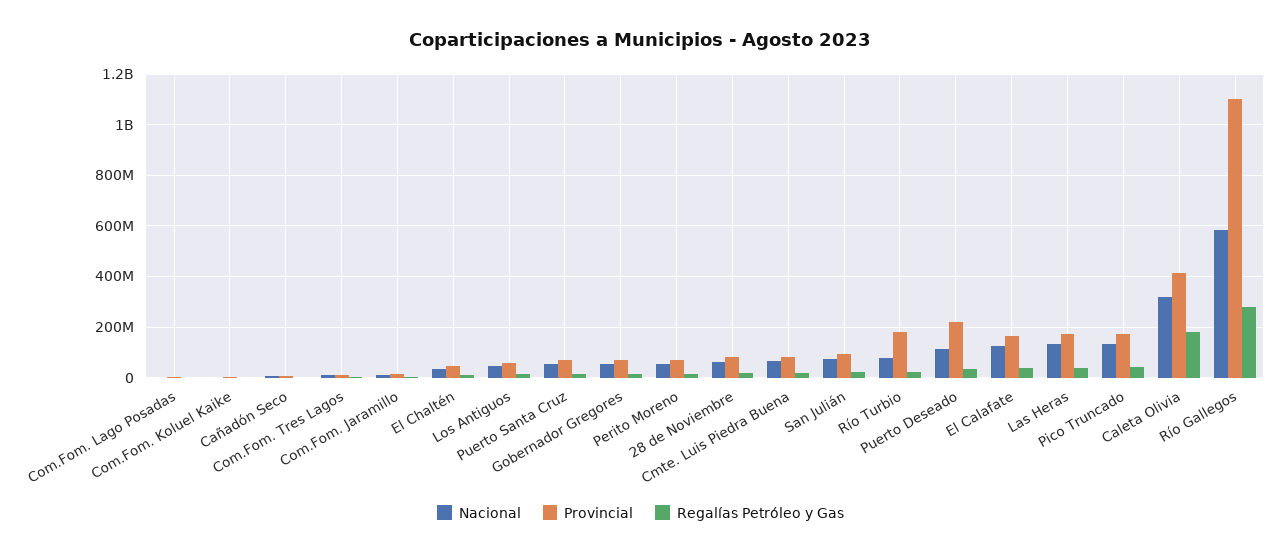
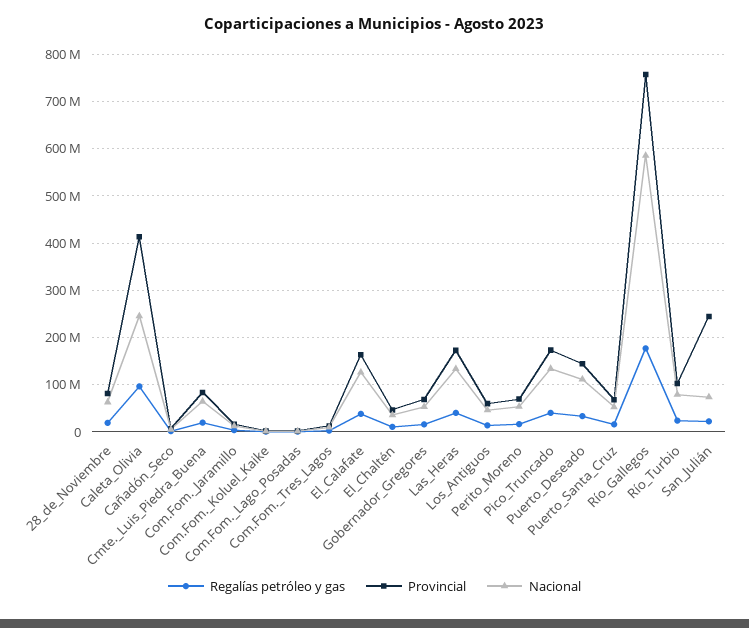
  {
    "Nacional": {
      "Com.Fom. Lago Posadas": 0,
      "Com.Fom. Koluel Kaike": 0,
      "Cañadón Seco": 0,
      "Com.Fom. Tres Lagos": 0,
      "Com.Fom. Jaramillo": 20000000,
      "El Chaltén": 40000000,
      "Los Antiguos": 40000000,
      "Puerto Santa Cruz": 60000000,
      "Gobernador Gregores": 60000000,
      "Perito Moreno": 60000000,
      "28 de Noviembre": 60000000,
      "Cmte. Luis Piedra Buena": 60000000,
      "San Julián": 80000000,
      "Río Turbio": 80000000,
      "Puerto Deseado": 120000000,
      "El Calafate": 120000000,
      "Las Heras": 140000000,
      "Pico Truncado": 140000000,
-     "Caleta Olivia": 325000000,
+     "Caleta Olivia": 240000000,
      "Río Gallegos": 580000000
    },
    "Provincial": {
      "Com.Fom. Lago Posadas": 0,
      "Com.Fom. Koluel Kaike": 0,
      "Cañadón Seco": 0,
      "Com.Fom. Tres Lagos": 20000000,
      "Com.Fom. Jaramillo": 20000000,
      "El Chaltén": 40000000,
      "Los Antiguos": 60000000,
      "Puerto Santa Cruz": 60000000,
      "Gobernador Gregores": 60000000,
      "Perito Moreno": 60000000,
      "28 de Noviembre": 80000000,
      "Cmte. Luis Piedra Buena": 80000000,
-     "San Julián": 100000000,
+     "San Julián": 240000000,
-     "Río Turbio": 175000000,
+     "Río Turbio": 100000000,
-     "Puerto Deseado": 225000000,
+     "Puerto Deseado": 140000000,
      "El Calafate": 160000000,
      "Las Heras": 180000000,
      "Pico Truncado": 180000000,
      "Caleta Olivia": 420000000,
-     "Río Gallegos": 1100000000
+     "Río Gallegos": 760000000
    },
    "Regalías Petróleo y Gas": {
      "Com.Fom. Lago Posadas": 0,
      "Com.Fom. Koluel Kaike": 0,
      "Cañadón Seco": 0,
      "Com.Fom. Tres Lagos": 0,
      "Com.Fom. Jaramillo": 0,
      "El Chaltén": 20000000,
      "Los Antiguos": 20000000,
      "Puerto Santa Cruz": 20000000,
      "Gobernador Gregores": 20000000,
      "Perito Moreno": 20000000,
      "28 de Noviembre": 20000000,
      "Cmte. Luis Piedra Buena": 20000000,
      "San Julián": 20000000,
      "Río Turbio": 20000000,
      "Puerto Deseado": 40000000,
      "El Calafate": 40000000,
      "Las Heras": 40000000,
      "Pico Truncado": 40000000,
-     "Caleta Olivia": 175000000,
+     "Caleta Olivia": 100000000,
-     "Río Gallegos": 275000000
+     "Río Gallegos": 180000000
    }
  }

